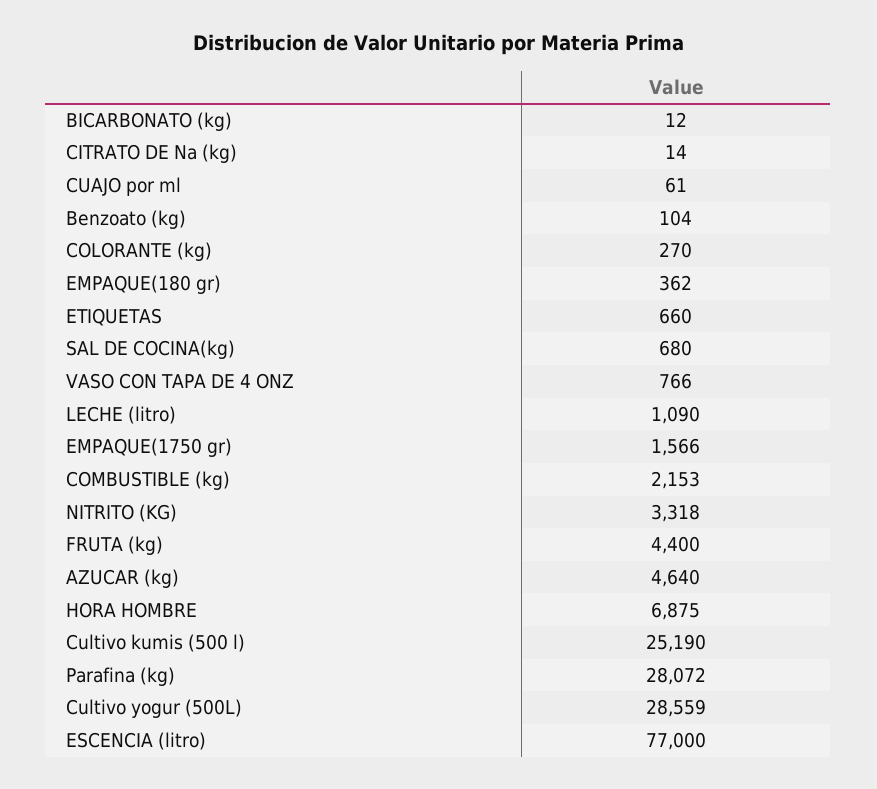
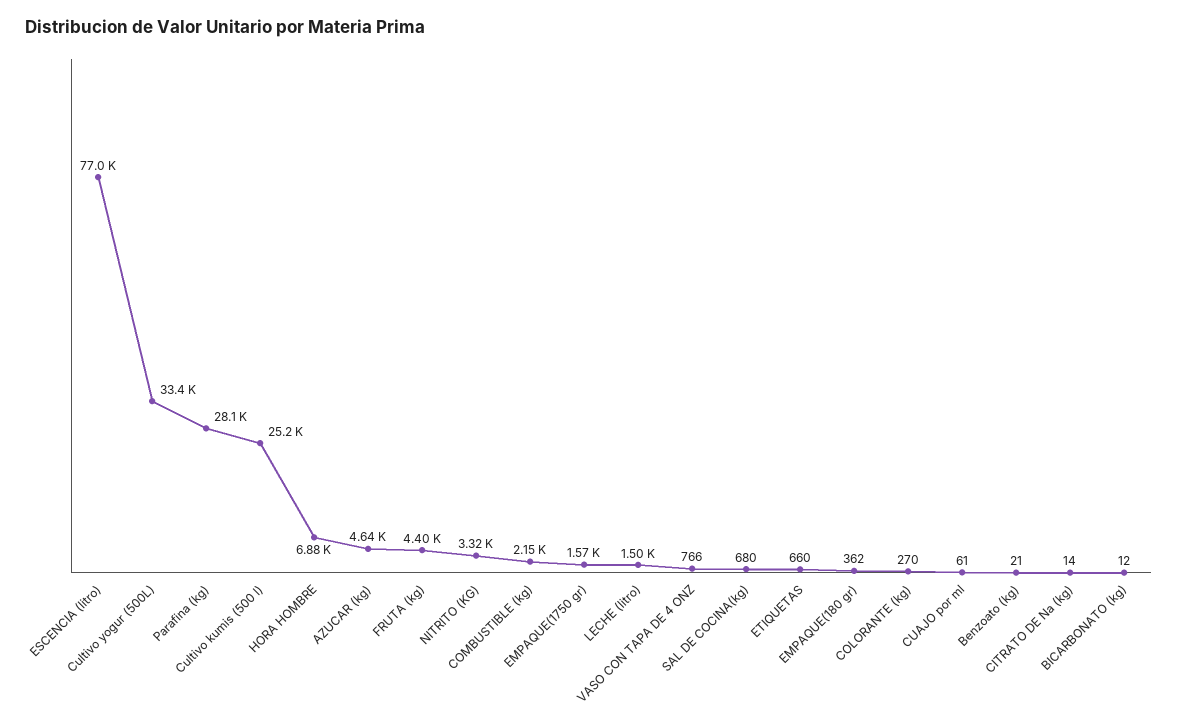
  {
    "BICARBONATO (kg)": 12,
    "CITRATO DE Na (kg)": 14,
    "CUAJO por ml": 61,
-   "Benzoato (kg)": 104,
+   "Benzoato (kg)": 21,
    "COLORANTE (kg)": 270,
    "EMPAQUE(180 gr)": 362,
    "ETIQUETAS": 660,
    "SAL DE COCINA(kg)": 680,
    "VASO CON TAPA DE 4 ONZ": 766,
-   "LECHE (litro)": 1090,
+   "LECHE (litro)": 1500,
    "EMPAQUE(1750 gr)": 1566,
    "COMBUSTIBLE (kg)": 2153,
    "NITRITO (KG)": 3318,
    "FRUTA (kg)": 4400,
    "AZUCAR (kg)": 4640,
    "HORA HOMBRE": 6875,
    "Cultivo kumis (500 l)": 25190,
    "Parafina (kg)": 28072,
-   "Cultivo yogur (500L)": 28559,
+   "Cultivo yogur (500L)": 33400,
    "ESCENCIA (litro)": 77000
  }

